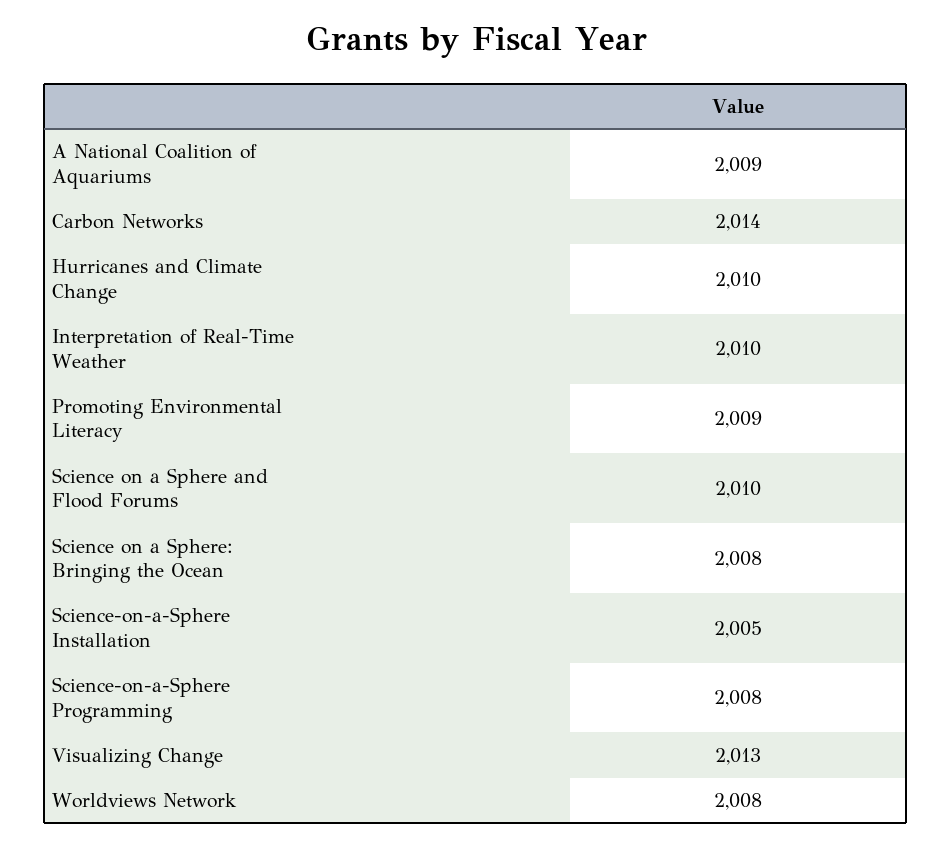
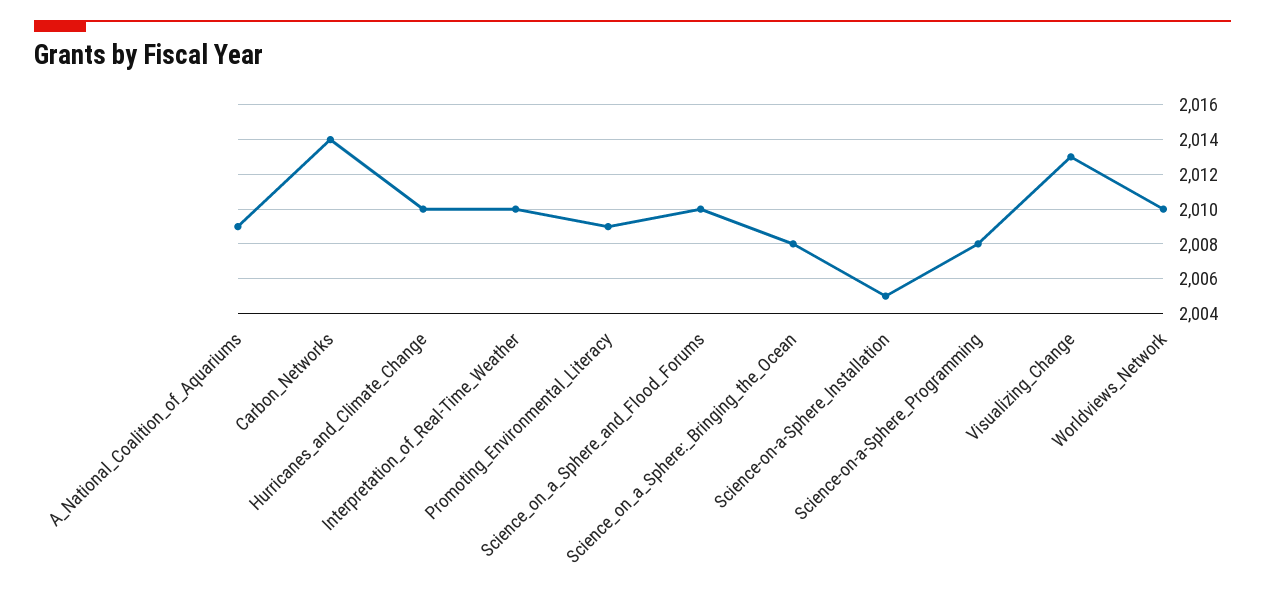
  {
    "A National Coalition of Aquariums": 2009,
    "Carbon Networks": 2014,
    "Hurricanes and Climate Change": 2010,
    "Interpretation of Real-Time Weather": 2010,
    "Promoting Environmental Literacy": 2009,
    "Science on a Sphere and Flood Forums": 2010,
    "Science on a Sphere: Bringing the Ocean": 2008,
    "Science-on-a-Sphere Installation": 2005,
    "Science-on-a-Sphere Programming": 2008,
    "Visualizing Change": 2013,
-   "Worldviews Network": 2008
+   "Worldviews Network": 2010
  }

